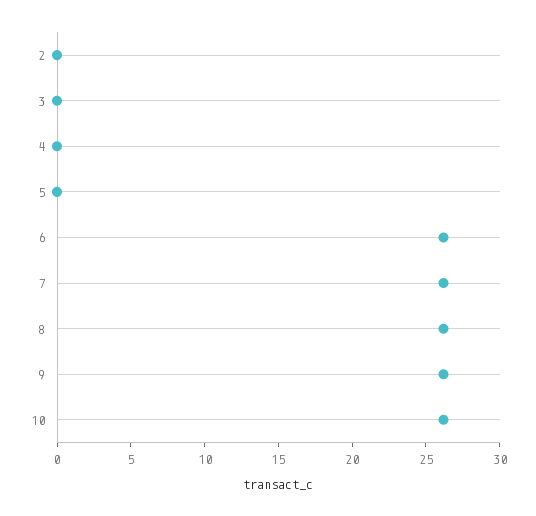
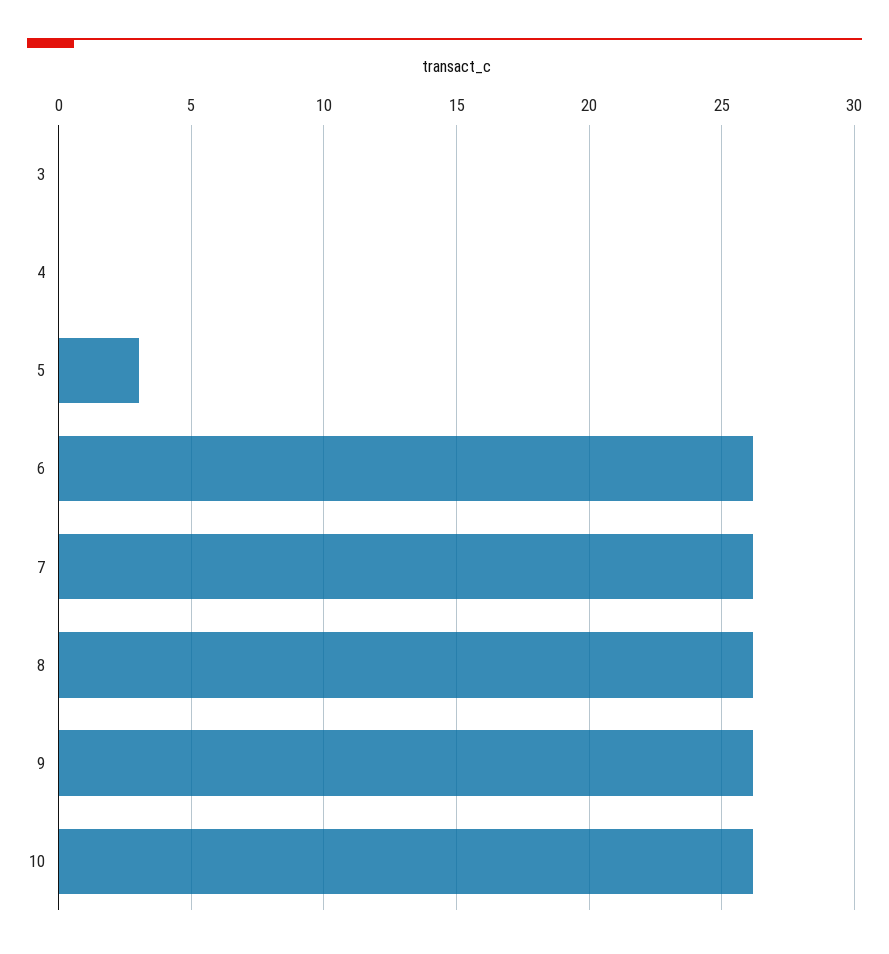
  {
-   "2": 0,
    "3": 0,
    "4": 0,
-   "5": 0,
+   "5": 3,
    "6": 26,
    "7": 26,
    "8": 26,
    "9": 26,
    "10": 26
  }

